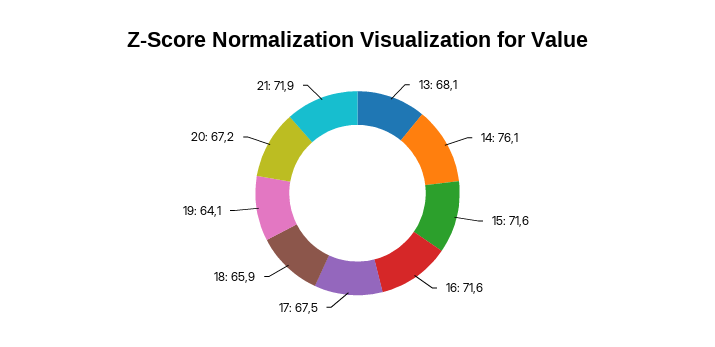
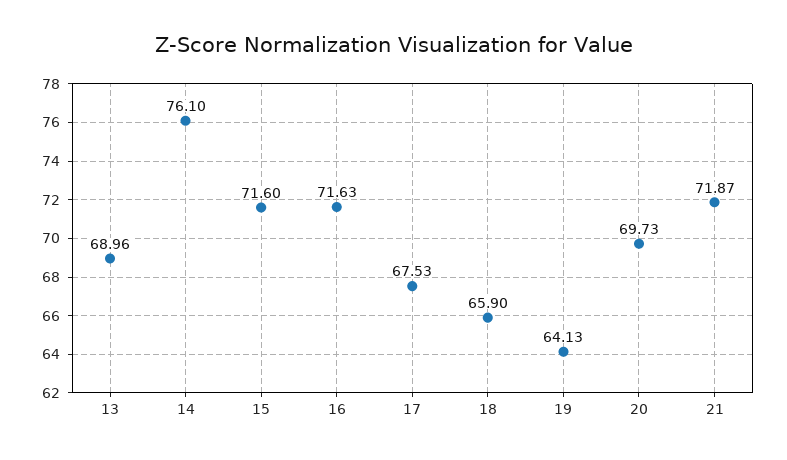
  {
-   "13": 68.1,
+   "13": 68.96,
    "14": 76.1,
    "15": 71.6,
    "16": 71.63,
    "17": 67.53,
    "18": 65.9,
    "19": 64.13,
-   "20": 67.2,
+   "20": 69.73,
    "21": 71.87
  }

